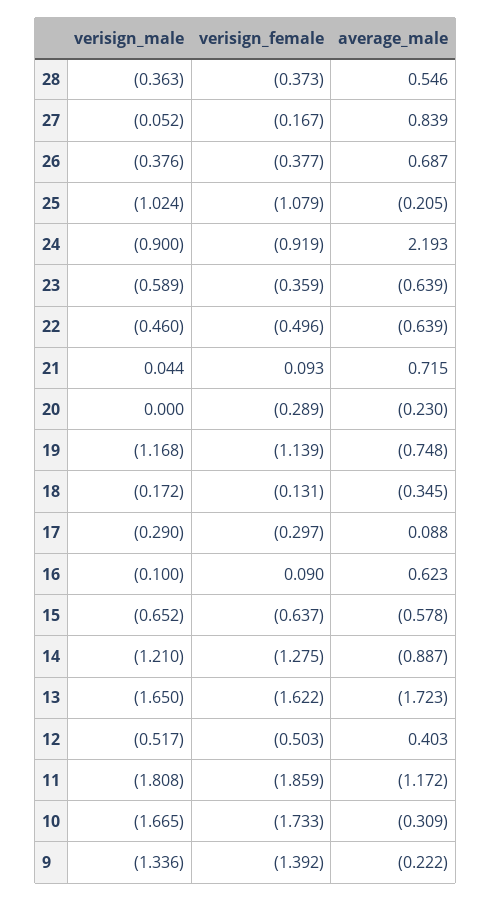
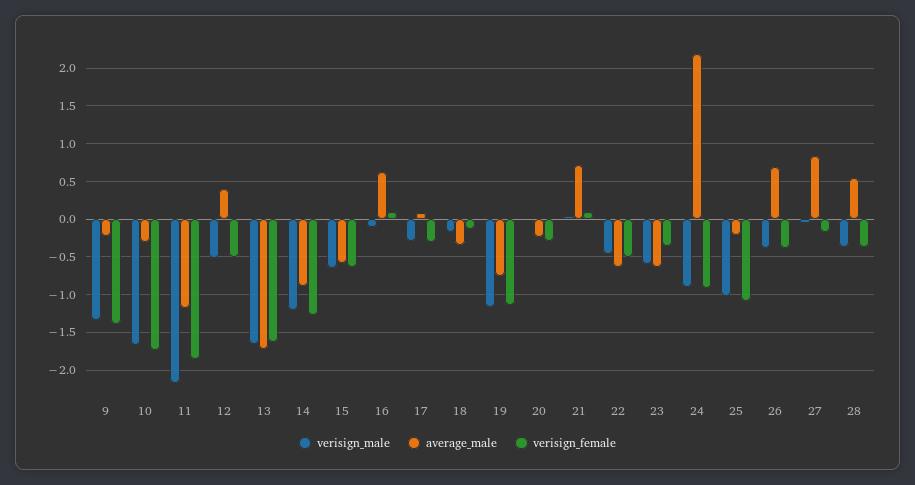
  {
    "verisign_male": {
      "28": -0.363,
      "27": -0.052,
      "26": -0.376,
      "25": -1.024,
      "24": -0.9,
      "23": -0.589,
      "22": -0.46,
      "21": 0.044,
      "20": 0,
      "19": -1.168,
      "18": -0.172,
      "17": -0.29,
      "16": -0.1,
      "15": -0.652,
      "14": -1.21,
      "13": -1.65,
      "12": -0.517,
-     "11": -1.808,
+     "11": -2.2,
      "10": -1.665,
      "9": -1.336
    },
    "verisign_female": {
      "28": -0.373,
      "27": -0.167,
      "26": -0.377,
      "25": -1.079,
      "24": -0.919,
      "23": -0.359,
      "22": -0.496,
      "21": 0.093,
      "20": -0.289,
      "19": -1.139,
      "18": -0.131,
      "17": -0.297,
      "16": 0.09,
      "15": -0.637,
      "14": -1.275,
      "13": -1.622,
      "12": -0.503,
      "11": -1.859,
      "10": -1.733,
      "9": -1.392
    },
    "average_male": {
      "28": 0.546,
      "27": 0.839,
      "26": 0.687,
      "25": -0.205,
      "24": 2.193,
      "23": -0.639,
      "22": -0.639,
      "21": 0.715,
      "20": -0.23,
      "19": -0.748,
      "18": -0.345,
      "17": 0.088,
      "16": 0.623,
      "15": -0.578,
      "14": -0.887,
      "13": -1.723,
      "12": 0.403,
      "11": -1.172,
      "10": -0.309,
      "9": -0.222
    }
  }

